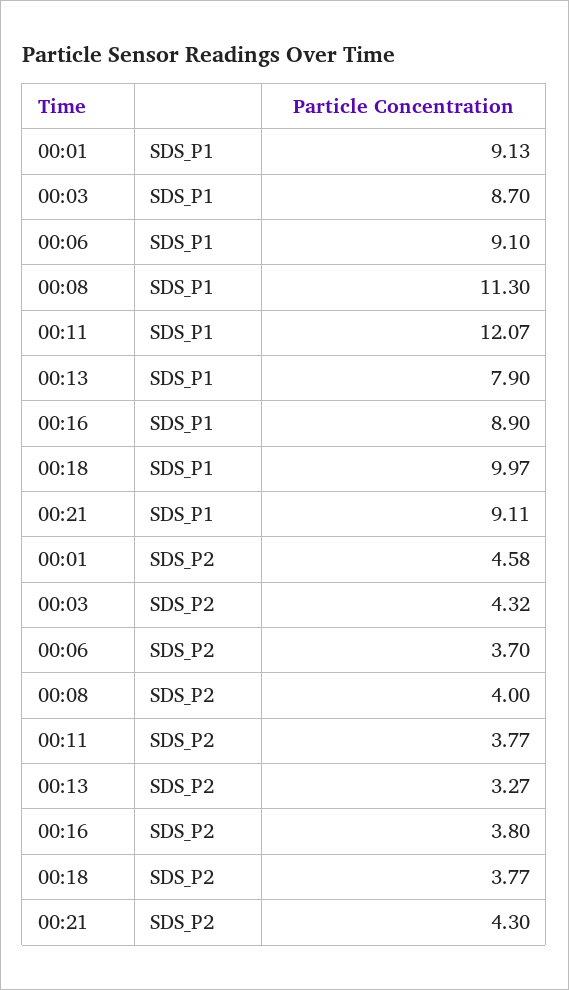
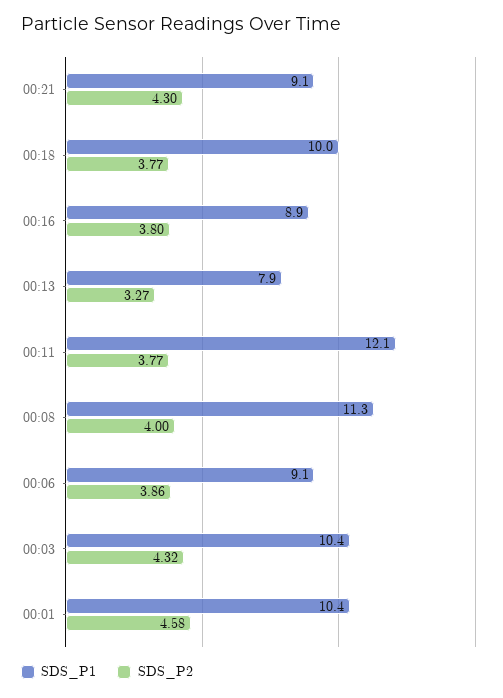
  {
    "SDS_P1": {
-     "00:01": 9.13,
+     "00:01": 10.4,
-     "00:03": 8.7,
+     "00:03": 10.4,
      "00:06": 9.1,
      "00:08": 11.3,
      "00:11": 12.07,
      "00:13": 7.9,
      "00:16": 8.9,
      "00:18": 9.97,
      "00:21": 9.11
    },
    "SDS_P2": {
      "00:01": 4.58,
      "00:03": 4.32,
-     "00:06": 3.7,
+     "00:06": 3.86,
      "00:08": 4,
      "00:11": 3.77,
      "00:13": 3.27,
      "00:16": 3.8,
      "00:18": 3.77,
      "00:21": 4.3
    }
  }

